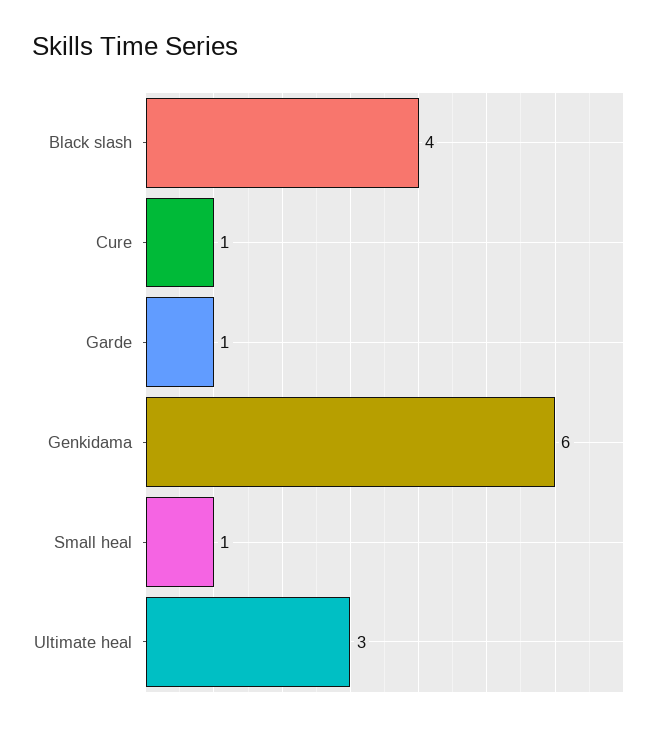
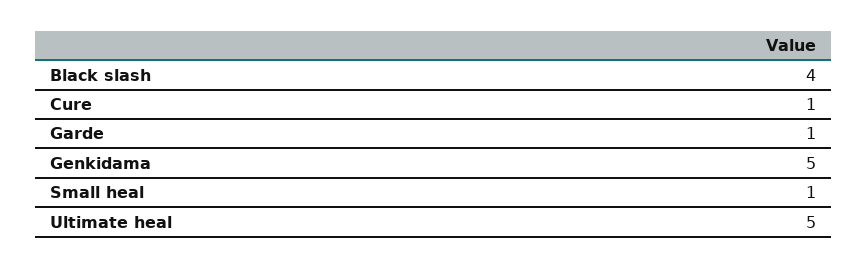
  {
    "Black slash": 4,
    "Cure": 1,
    "Garde": 1,
-   "Genkidama": 6,
+   "Genkidama": 5,
    "Small heal": 1,
-   "Ultimate heal": 3
+   "Ultimate heal": 5
  }

